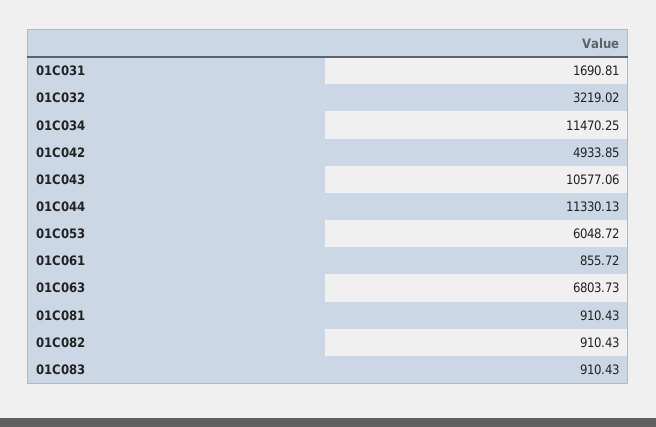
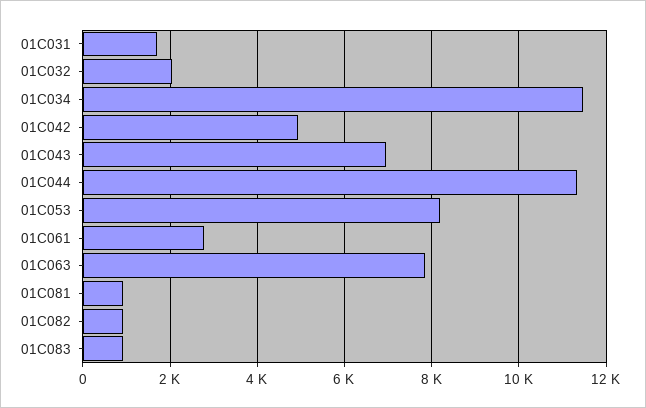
  {
    "01C031": 1690.81,
-   "01C032": 3219.02,
+   "01C032": 2000,
    "01C034": 11470.25,
    "01C042": 4933.85,
-   "01C043": 10577.06,
+   "01C043": 7000,
    "01C044": 11330.13,
-   "01C053": 6048.72,
+   "01C053": 8200,
-   "01C061": 855.72,
+   "01C061": 2800,
-   "01C063": 6803.73,
+   "01C063": 7800,
    "01C081": 910.43,
    "01C082": 910.43,
    "01C083": 910.43
  }

